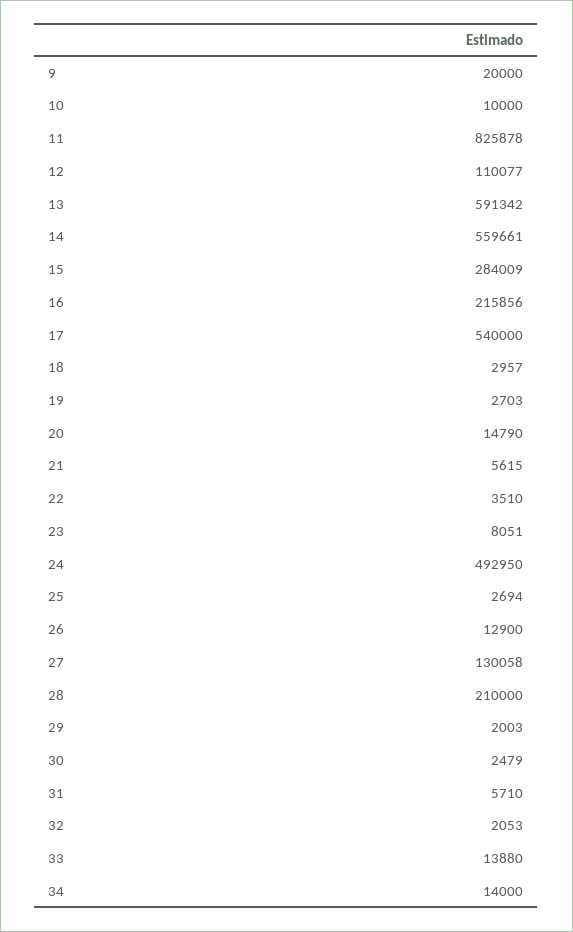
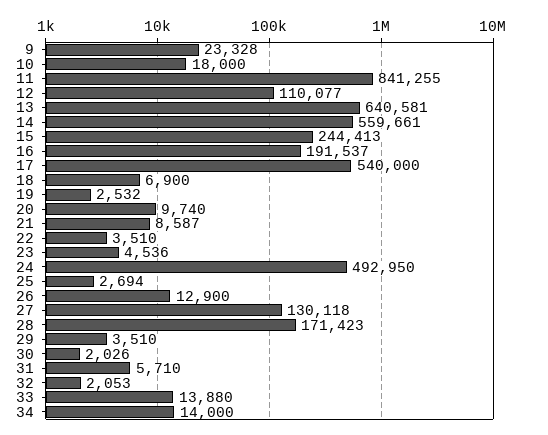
  {
-   "9": 20000,
+   "9": 23328,
-   "10": 10000,
+   "10": 18000,
-   "11": 825878,
+   "11": 841255,
    "12": 110077,
-   "13": 591342,
+   "13": 640581,
    "14": 559661,
-   "15": 284009,
+   "15": 244413,
-   "16": 215856,
+   "16": 191537,
    "17": 540000,
-   "18": 2957,
+   "18": 6900,
-   "19": 2703,
+   "19": 2532,
-   "20": 14790,
+   "20": 9740,
-   "21": 5615,
+   "21": 8587,
    "22": 3510,
-   "23": 8051,
+   "23": 4536,
    "24": 492950,
    "25": 2694,
    "26": 12900,
-   "27": 130058,
+   "27": 130118,
-   "28": 210000,
+   "28": 171423,
-   "29": 2003,
+   "29": 3510,
-   "30": 2479,
+   "30": 2026,
    "31": 5710,
    "32": 2053,
    "33": 13880,
    "34": 14000
  }

